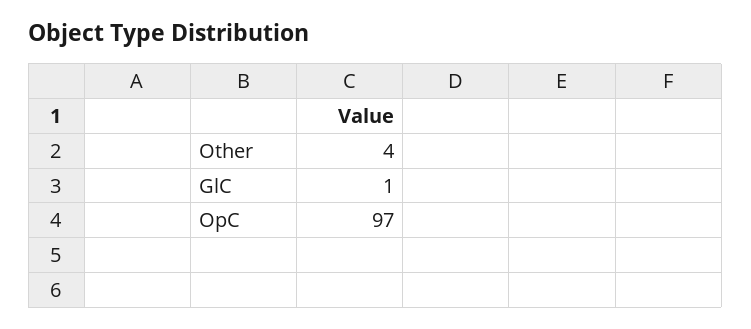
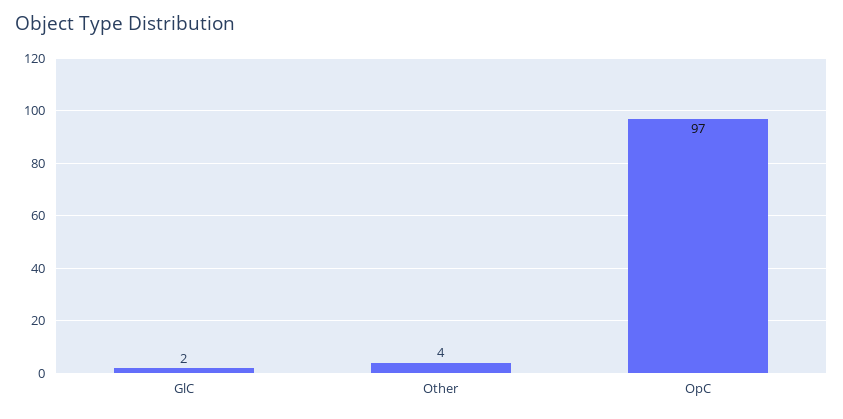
  {
    "Other": 4,
-   "GlC": 1,
+   "GlC": 2,
    "OpC": 97
  }

